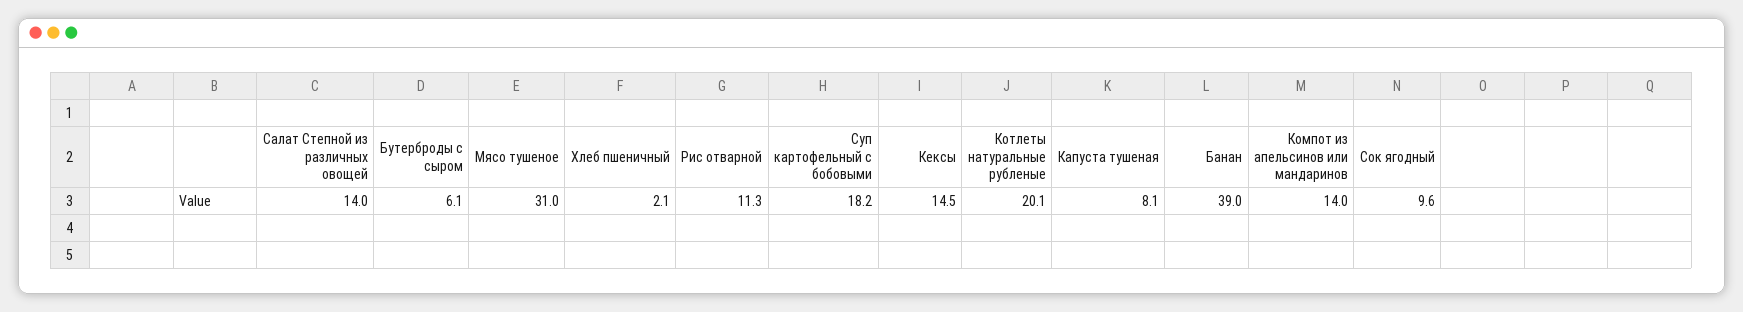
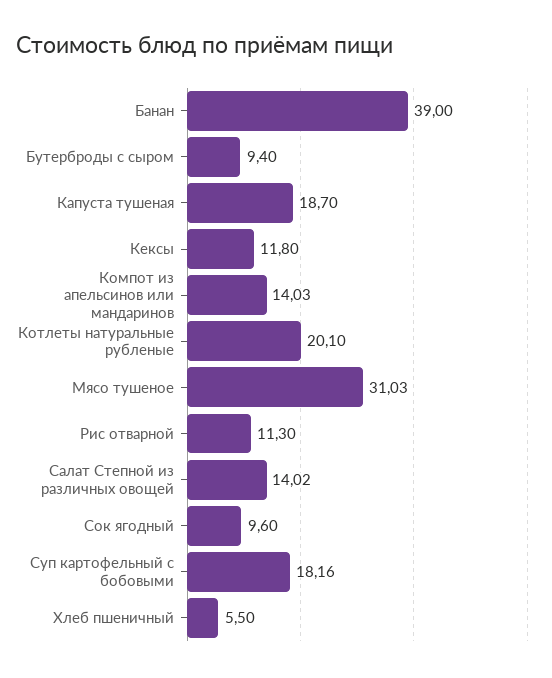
  {
    "Салат Степной из различных овощей": 14.02,
-   "Бутерброды с сыром": 6.1,
+   "Бутерброды с сыром": 9.4,
    "Мясо тушеное": 31.03,
-   "Хлеб пшеничный": 2.1,
+   "Хлеб пшеничный": 5.5,
    "Рис отварной": 11.3,
    "Суп картофельный с бобовыми": 18.16,
-   "Кексы": 14.5,
+   "Кексы": 11.8,
    "Котлеты натуральные рубленые": 20.1,
-   "Капуста тушеная": 8.1,
+   "Капуста тушеная": 18.7,
    "Банан": 39,
    "Компот из апельсинов или мандаринов": 14.03,
    "Сок ягодный": 9.6
  }

